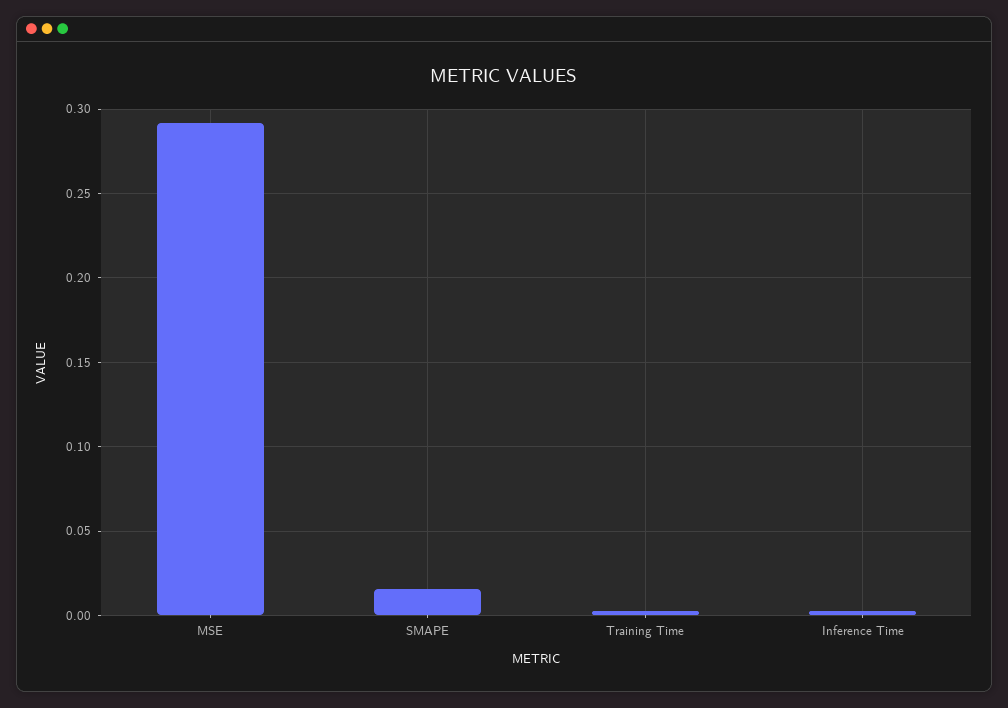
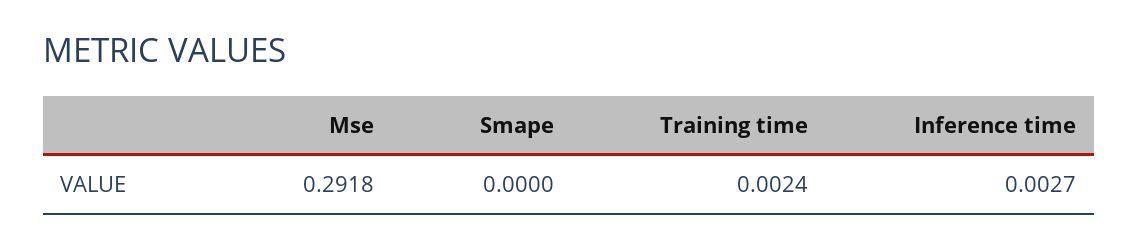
  {
    "MSE": 0.2918,
-   "SMAPE": 0.015,
+   "SMAPE": 0,
    "Training Time": 0.0024,
    "Inference Time": 0.0027
  }

